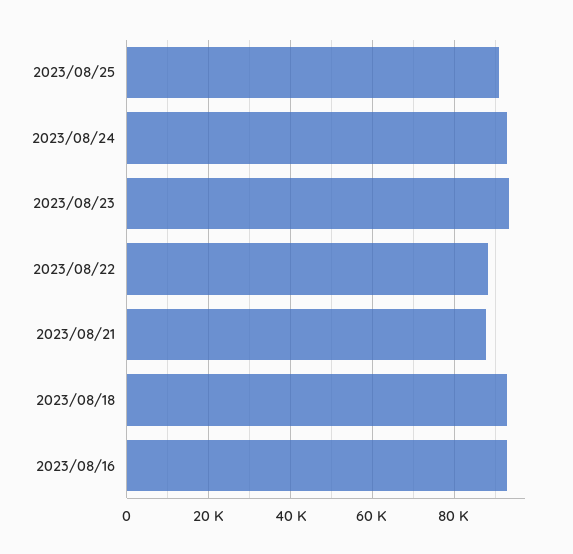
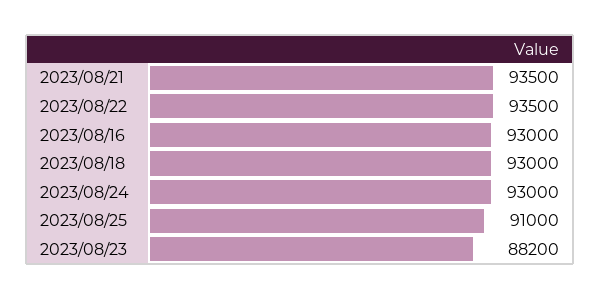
  {
    "2023/08/25": 91000,
    "2023/08/24": 93000,
-   "2023/08/23": 94000,
+   "2023/08/23": 88200,
-   "2023/08/22": 88000,
+   "2023/08/22": 93500,
-   "2023/08/21": 88000,
+   "2023/08/21": 93500,
    "2023/08/18": 93000,
    "2023/08/16": 93000
  }

